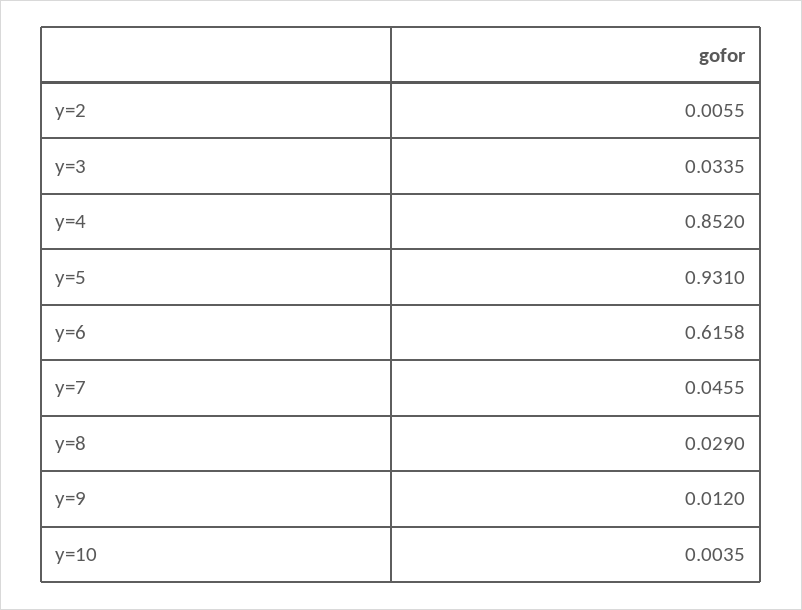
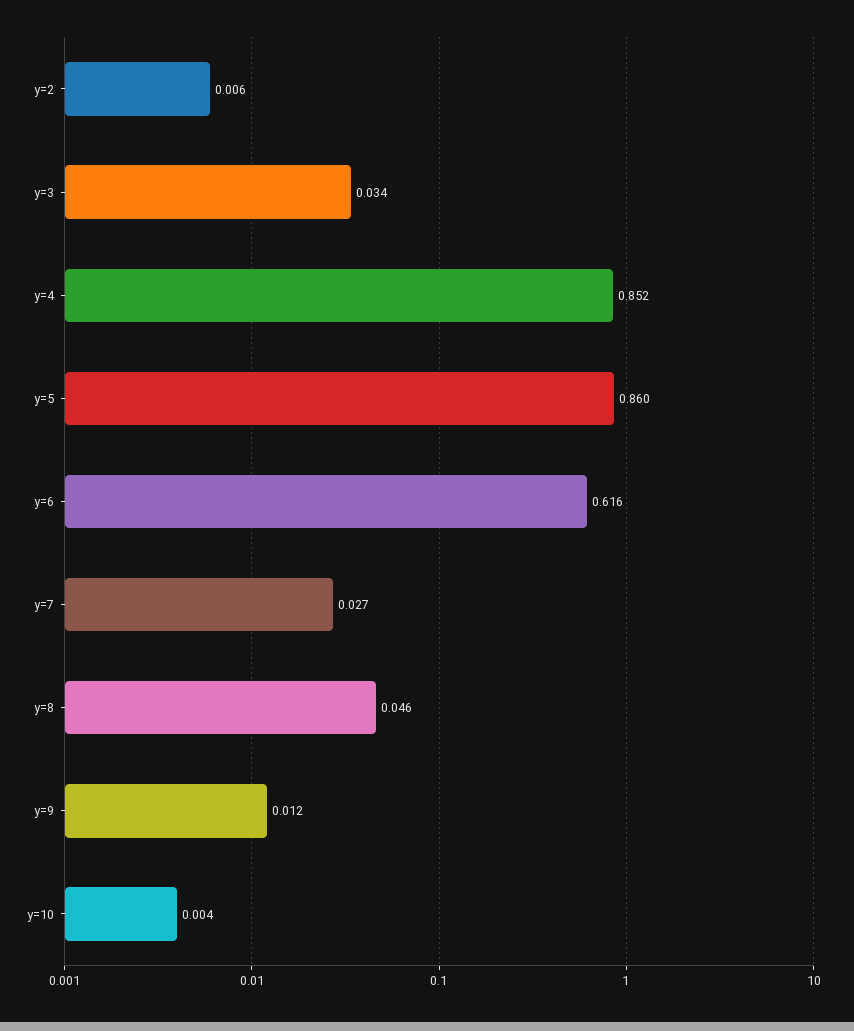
  {
    "y=2": 0.0055,
    "y=3": 0.0335,
    "y=4": 0.852,
-   "y=5": 0.931,
+   "y=5": 0.86,
    "y=6": 0.6158,
-   "y=7": 0.0455,
+   "y=7": 0.027,
-   "y=8": 0.029,
+   "y=8": 0.046,
    "y=9": 0.012,
    "y=10": 0.0035
  }

